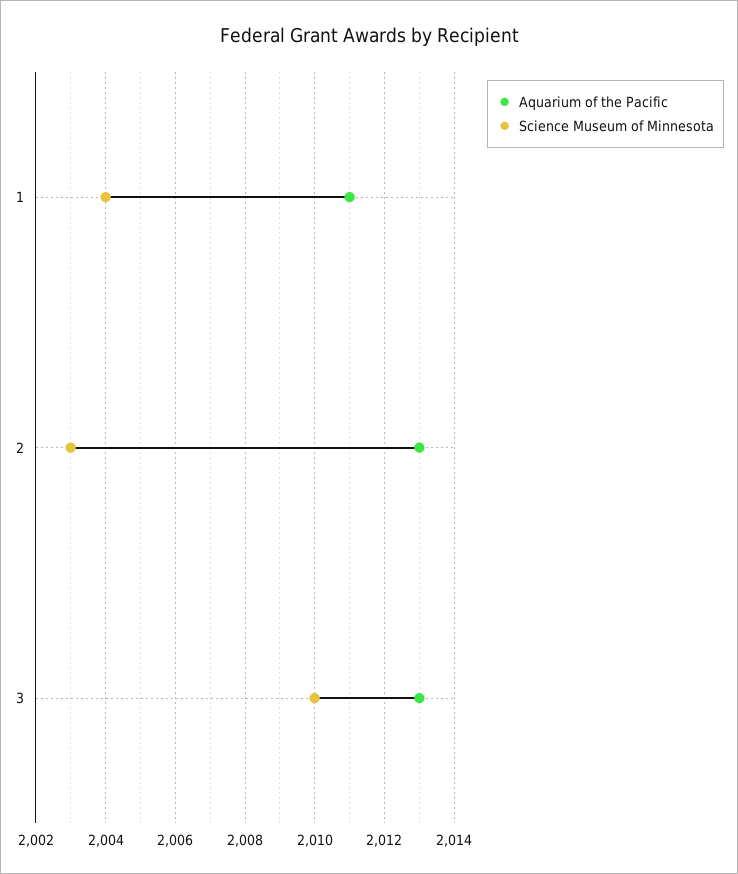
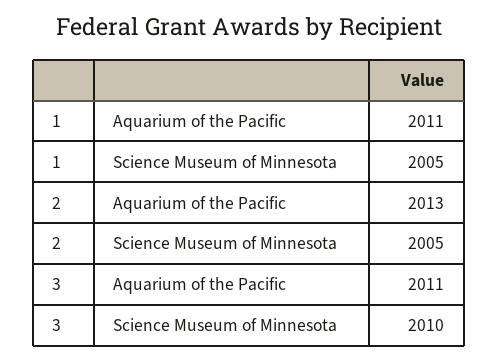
  {
    "Aquarium of the Pacific": {
      "1": 2011,
      "2": 2013,
-     "3": 2013
+     "3": 2011
    },
    "Science Museum of Minnesota": {
-     "1": 2004,
+     "1": 2005,
-     "2": 2003,
+     "2": 2005,
      "3": 2010
    }
  }

